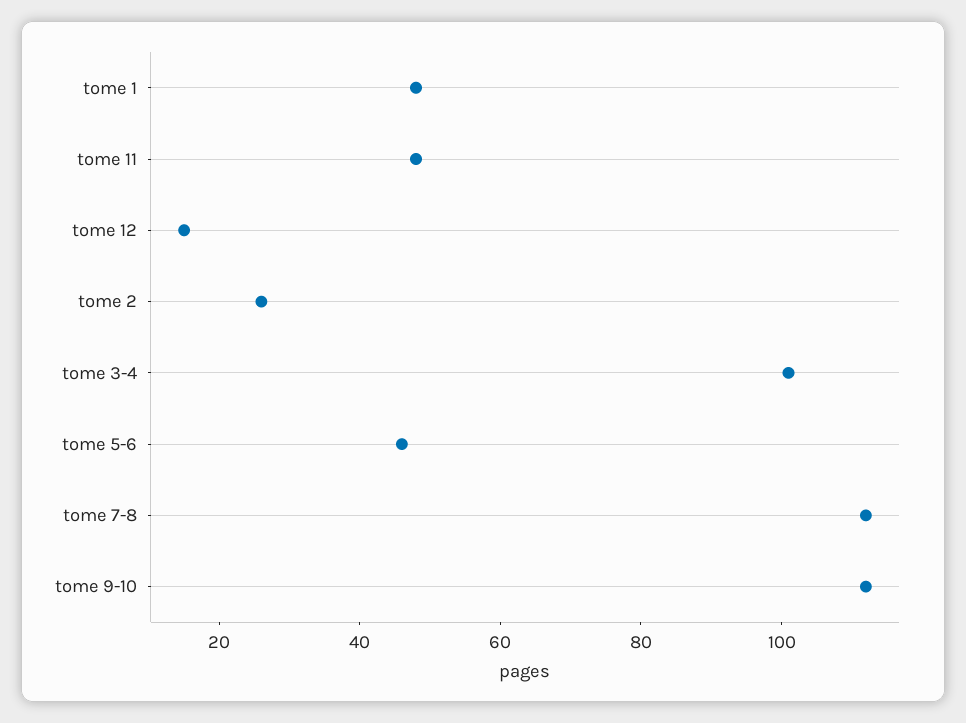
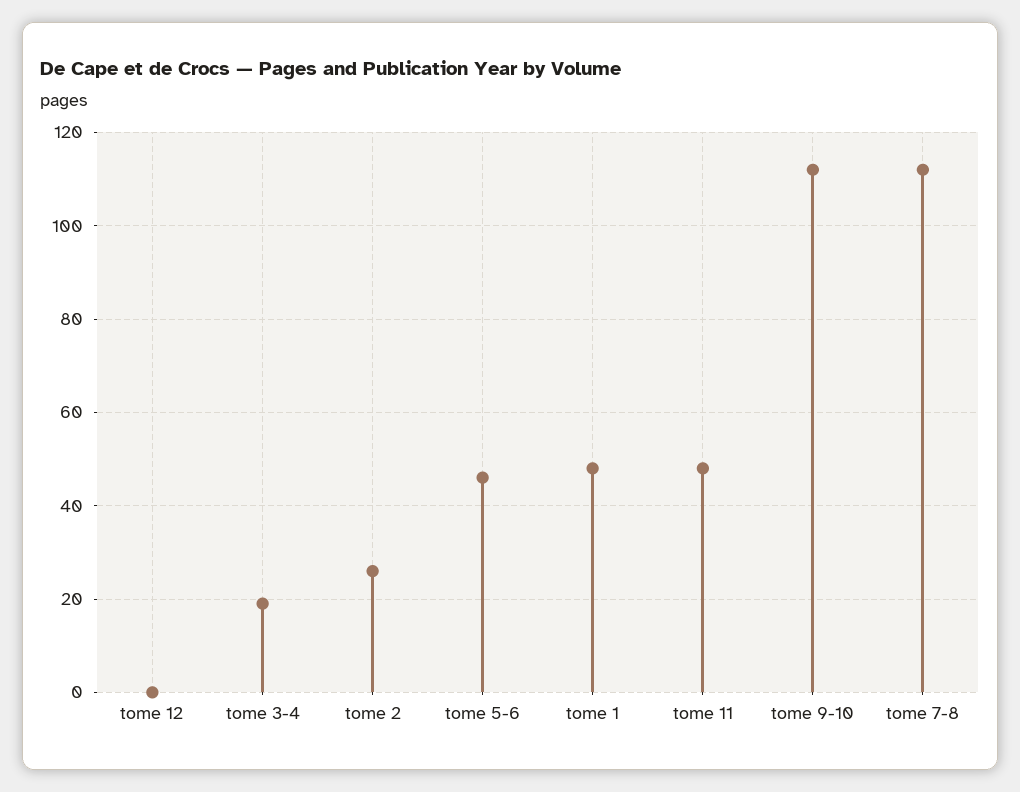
  {
    "tome 1": 50,
    "tome 11": 50,
-   "tome 12": 15,
+   "tome 12": 0,
    "tome 2": 25,
-   "tome 3-4": 100,
+   "tome 3-4": 20,
    "tome 5-6": 45,
    "tome 7-8": 110,
    "tome 9-10": 110
  }

